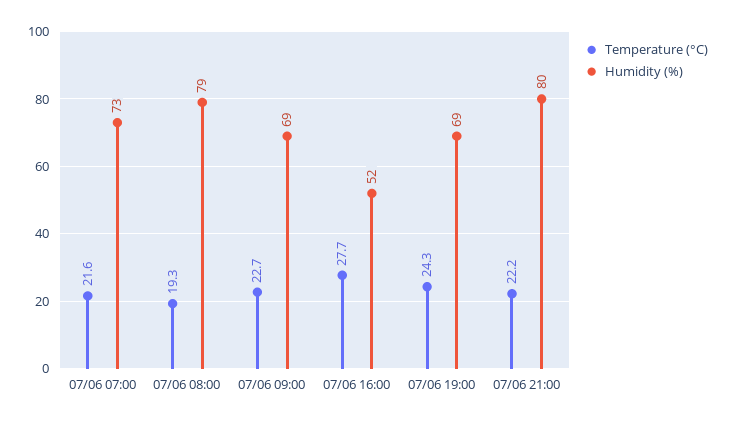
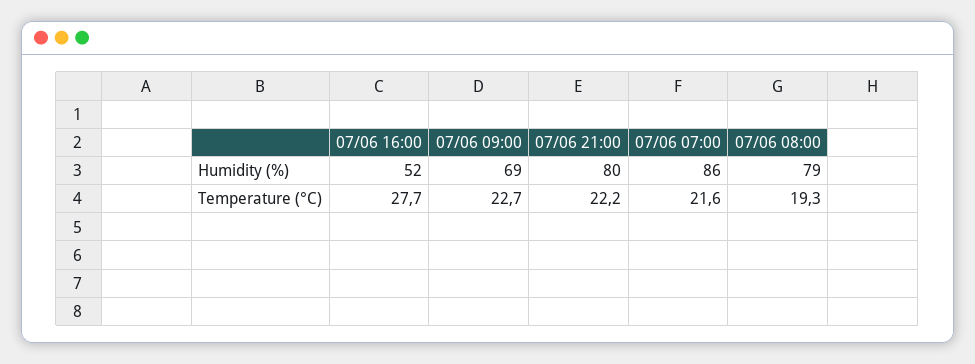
  {
    "Temperature (°C)": {
      "07/06 07:00": 21.6,
      "07/06 08:00": 19.3,
      "07/06 09:00": 22.7,
      "07/06 16:00": 27.7,
-     "07/06 19:00": 24.3,
      "07/06 21:00": 22.2
    },
    "Humidity (%)": {
-     "07/06 07:00": 73,
+     "07/06 07:00": 86,
      "07/06 08:00": 79,
      "07/06 09:00": 69,
      "07/06 16:00": 52,
-     "07/06 19:00": 69,
      "07/06 21:00": 80
    }
  }

